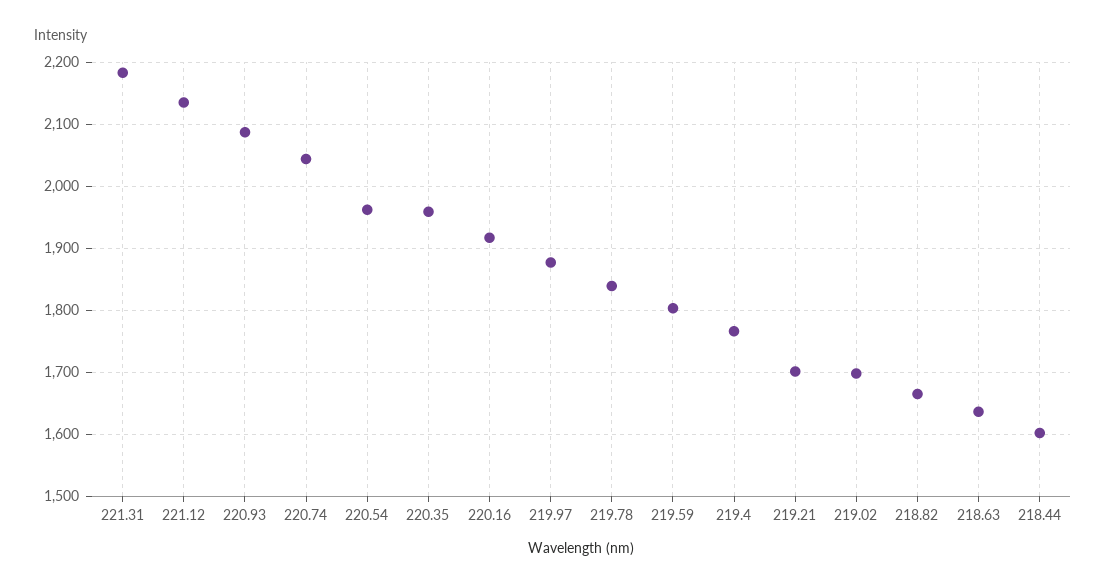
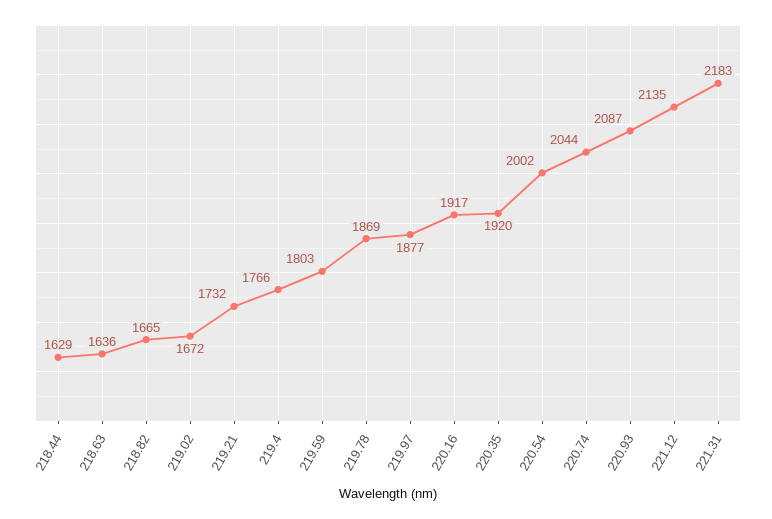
  {
    "221.31": 2183,
    "221.12": 2135,
    "220.93": 2087,
    "220.74": 2044,
-   "220.54": 1960,
+   "220.54": 2002,
-   "220.35": 1960,
+   "220.35": 1920,
    "220.16": 1917,
    "219.97": 1877,
-   "219.78": 1840,
+   "219.78": 1869,
    "219.59": 1803,
    "219.4": 1766,
-   "219.21": 1700,
+   "219.21": 1732,
-   "219.02": 1700,
+   "219.02": 1672,
    "218.82": 1665,
    "218.63": 1636,
-   "218.44": 1600
+   "218.44": 1629
  }

